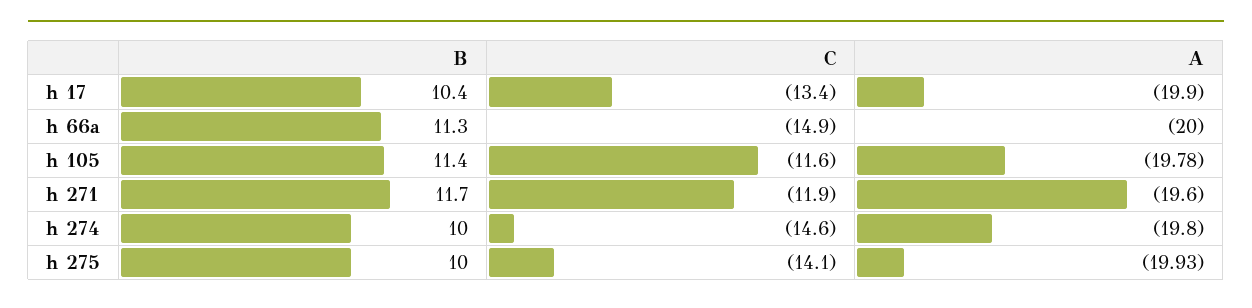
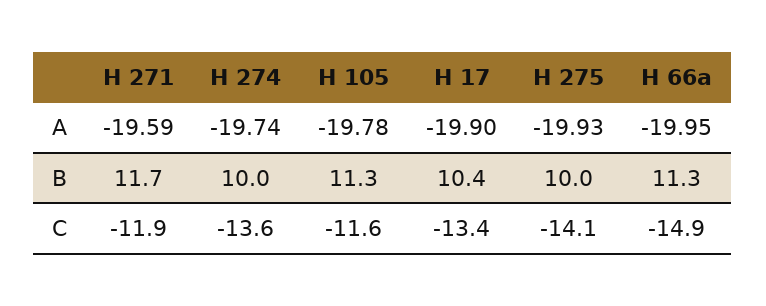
  {
    "B": {
      "h 17": 10.4,
      "h 66a": 11.3,
-     "h 105": 11.4,
+     "h 105": 11.3,
      "h 271": 11.7,
      "h 274": 10,
      "h 275": 10
    },
    "C": {
      "h 17": -13.4,
      "h 66a": -14.9,
      "h 105": -11.6,
      "h 271": -11.9,
-     "h 274": -14.6,
+     "h 274": -13.6,
      "h 275": -14.1
    },
    "A": {
      "h 17": -19.9,
-     "h 66a": -20,
+     "h 66a": -19.95,
      "h 105": -19.78,
-     "h 271": -19.6,
+     "h 271": -19.59,
-     "h 274": -19.8,
+     "h 274": -19.74,
      "h 275": -19.93
    }
  }

